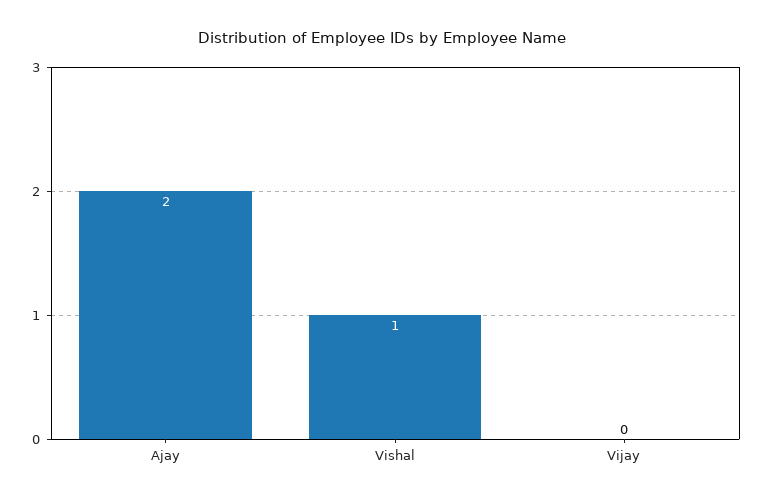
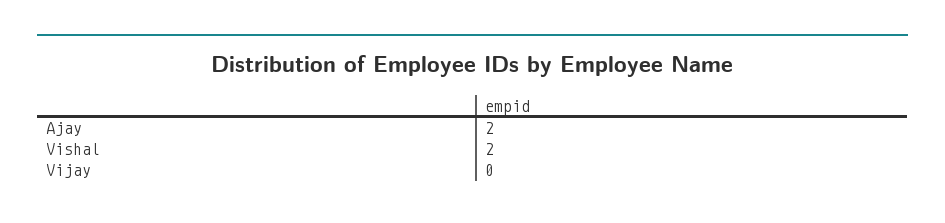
  {
    "Ajay": 2,
-   "Vishal": 1,
+   "Vishal": 2,
    "Vijay": 0
  }

